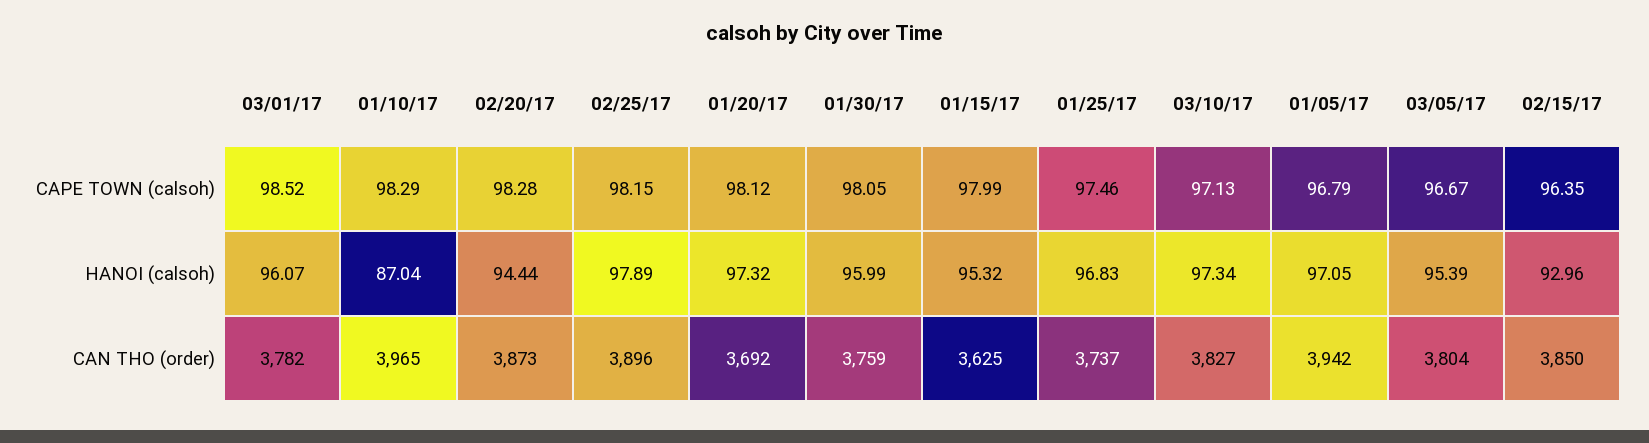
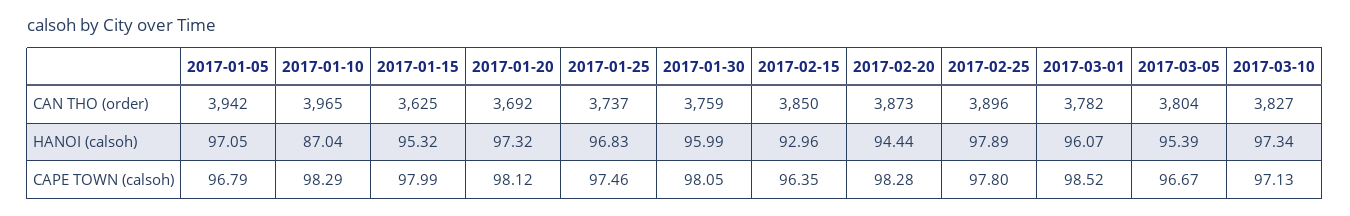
  {
    "03/01/17": {
      "CAPE TOWN (calsoh)": 98.52,
      "HANOI (calsoh)": 96.07,
      "CAN THO (order)": 3782
    },
    "01/10/17": {
      "CAPE TOWN (calsoh)": 98.29,
      "HANOI (calsoh)": 87.04,
      "CAN THO (order)": 3965
    },
    "02/20/17": {
      "CAPE TOWN (calsoh)": 98.28,
      "HANOI (calsoh)": 94.44,
      "CAN THO (order)": 3873
    },
    "02/25/17": {
-     "CAPE TOWN (calsoh)": 98.15,
+     "CAPE TOWN (calsoh)": 97.8,
      "HANOI (calsoh)": 97.89,
      "CAN THO (order)": 3896
    },
    "01/20/17": {
      "CAPE TOWN (calsoh)": 98.12,
      "HANOI (calsoh)": 97.32,
      "CAN THO (order)": 3692
    },
    "01/30/17": {
      "CAPE TOWN (calsoh)": 98.05,
      "HANOI (calsoh)": 95.99,
      "CAN THO (order)": 3759
    },
    "01/15/17": {
      "CAPE TOWN (calsoh)": 97.99,
      "HANOI (calsoh)": 95.32,
      "CAN THO (order)": 3625
    },
    "01/25/17": {
      "CAPE TOWN (calsoh)": 97.46,
      "HANOI (calsoh)": 96.83,
      "CAN THO (order)": 3737
    },
    "03/10/17": {
      "CAPE TOWN (calsoh)": 97.13,
      "HANOI (calsoh)": 97.34,
      "CAN THO (order)": 3827
    },
    "01/05/17": {
      "CAPE TOWN (calsoh)": 96.79,
      "HANOI (calsoh)": 97.05,
      "CAN THO (order)": 3942
    },
    "03/05/17": {
      "CAPE TOWN (calsoh)": 96.67,
      "HANOI (calsoh)": 95.39,
      "CAN THO (order)": 3804
    },
    "02/15/17": {
      "CAPE TOWN (calsoh)": 96.35,
      "HANOI (calsoh)": 92.96,
      "CAN THO (order)": 3850
    }
  }

